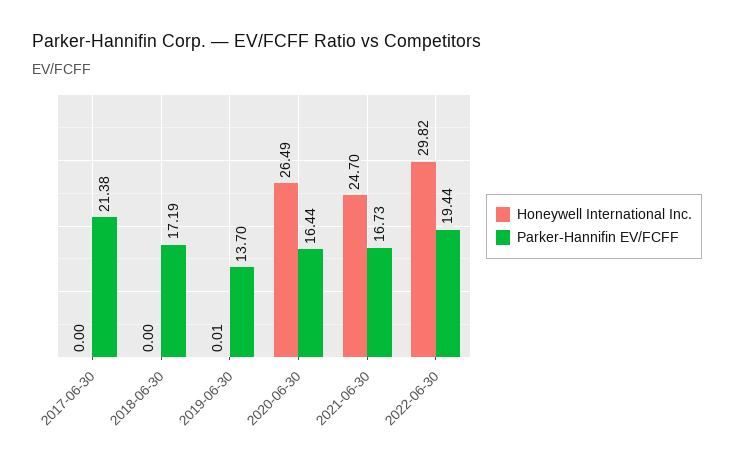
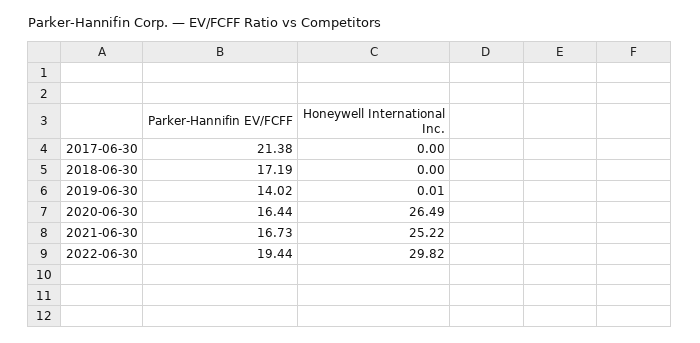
  {
    "Honeywell International Inc.": {
      "2017-06-30": 0,
      "2018-06-30": 0,
      "2019-06-30": 0.01,
      "2020-06-30": 26.49,
-     "2021-06-30": 24.7,
+     "2021-06-30": 25.22,
      "2022-06-30": 29.82
    },
    "Parker-Hannifin EV/FCFF": {
      "2017-06-30": 21.38,
      "2018-06-30": 17.19,
-     "2019-06-30": 13.7,
+     "2019-06-30": 14.02,
      "2020-06-30": 16.44,
      "2021-06-30": 16.73,
      "2022-06-30": 19.44
    }
  }

